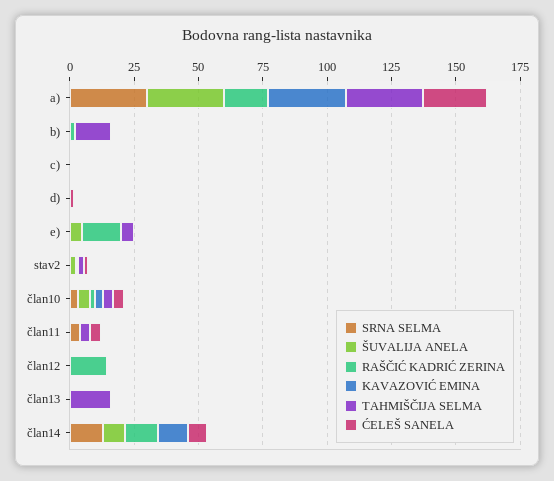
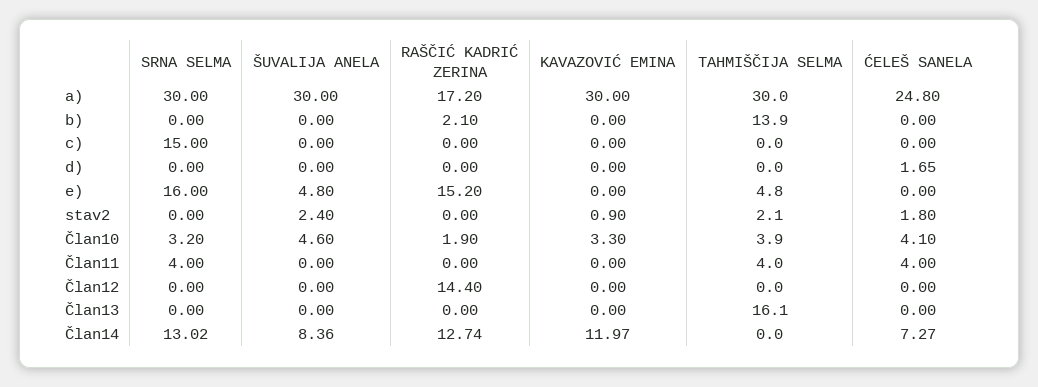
  {
    "SRNA SELMA": {
      "a)": 30,
      "b)": 0,
-     "c)": 0,
+     "c)": 15,
      "d)": 0,
-     "e)": 0,
+     "e)": 16,
      "stav2": 0,
      "član10": 3.2,
      "član11": 4,
      "član12": 0,
      "član13": 0,
      "član14": 13.02
    },
    "ŠUVALIJA ANELA": {
      "a)": 30,
      "b)": 0,
      "c)": 0,
      "d)": 0,
      "e)": 4.8,
      "stav2": 2.4,
      "član10": 4.6,
      "član11": 0,
      "član12": 0,
      "član13": 0,
      "član14": 8.36
    },
    "RAŠČIĆ KADRIĆ ZERINA": {
      "a)": 17.2,
      "b)": 2.1,
      "c)": 0,
      "d)": 0,
      "e)": 15.2,
      "stav2": 0,
      "član10": 1.9,
      "član11": 0,
      "član12": 14.4,
      "član13": 0,
      "član14": 12.74
    },
    "KAVAZOVIĆ EMINA": {
      "a)": 30,
      "b)": 0,
      "c)": 0,
      "d)": 0,
      "e)": 0,
      "stav2": 0.9,
      "član10": 3.3,
      "član11": 0,
      "član12": 0,
      "član13": 0,
      "član14": 11.97
    },
    "TAHMIŠČIJA SELMA": {
      "a)": 30,
      "b)": 13.9,
      "c)": 0,
      "d)": 0,
      "e)": 4.8,
      "stav2": 2.1,
      "član10": 3.9,
      "član11": 4,
      "član12": 0,
      "član13": 16.1,
      "član14": 0
    },
    "ĆELEŠ SANELA": {
      "a)": 24.8,
      "b)": 0,
      "c)": 0,
      "d)": 1.65,
      "e)": 0,
      "stav2": 1.8,
      "član10": 4.1,
      "član11": 4,
      "član12": 0,
      "član13": 0,
      "član14": 7.27
    }
  }

